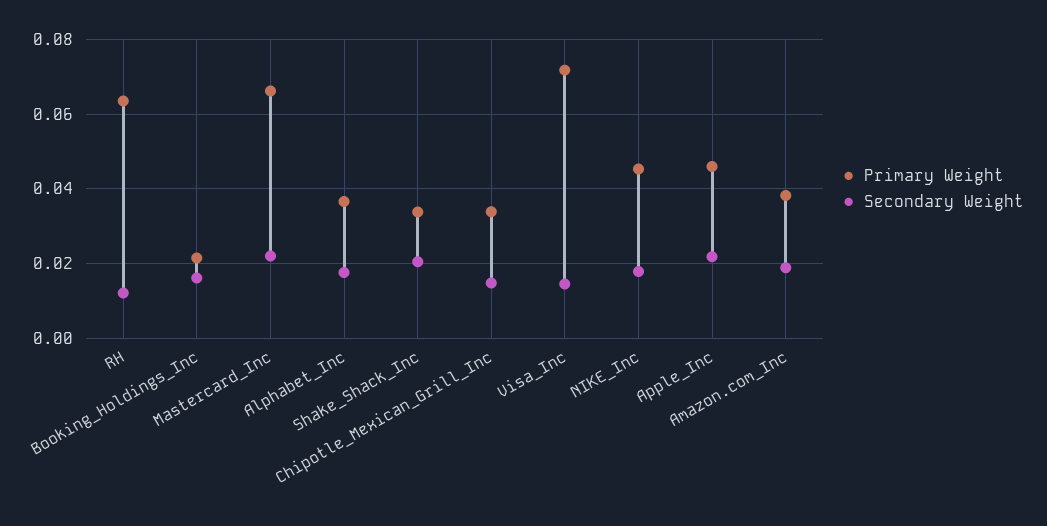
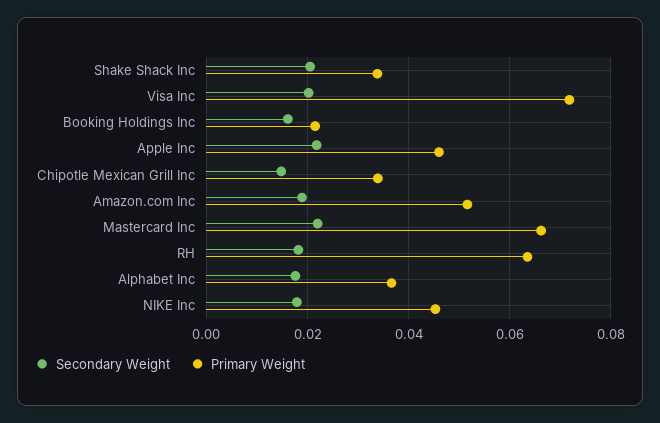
  {
    "Primary Weight": {
      "RH": 0.064,
      "Booking_Holdings_Inc": 0.022,
      "Mastercard_Inc": 0.066,
      "Alphabet_Inc": 0.036,
      "Shake_Shack_Inc": 0.034,
      "Chipotle_Mexican_Grill_Inc": 0.034,
      "Visa_Inc": 0.072,
      "NIKE_Inc": 0.046,
      "Apple_Inc": 0.046,
-     "Amazon.com_Inc": 0.038
+     "Amazon.com_Inc": 0.052
    },
    "Secondary Weight": {
-     "RH": 0.012,
+     "RH": 0.018,
      "Booking_Holdings_Inc": 0.016,
      "Mastercard_Inc": 0.022,
      "Alphabet_Inc": 0.018,
      "Shake_Shack_Inc": 0.02,
      "Chipotle_Mexican_Grill_Inc": 0.014,
-     "Visa_Inc": 0.014,
+     "Visa_Inc": 0.02,
      "NIKE_Inc": 0.018,
      "Apple_Inc": 0.022,
      "Amazon.com_Inc": 0.018
    }
  }

